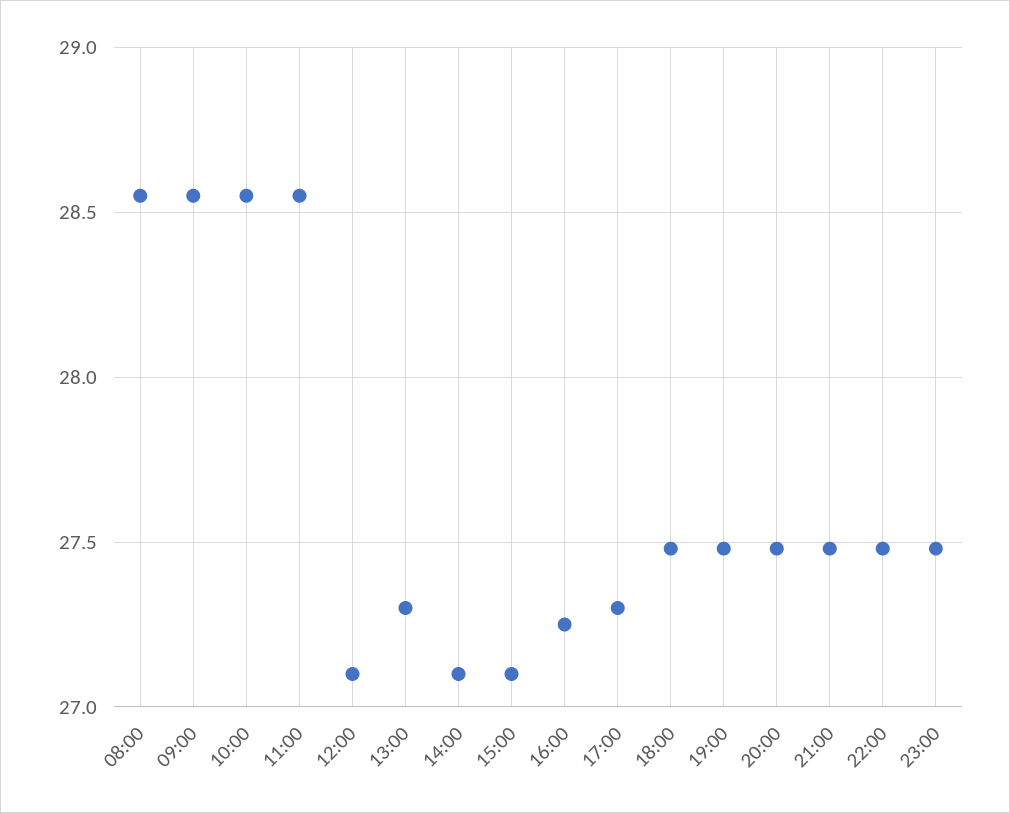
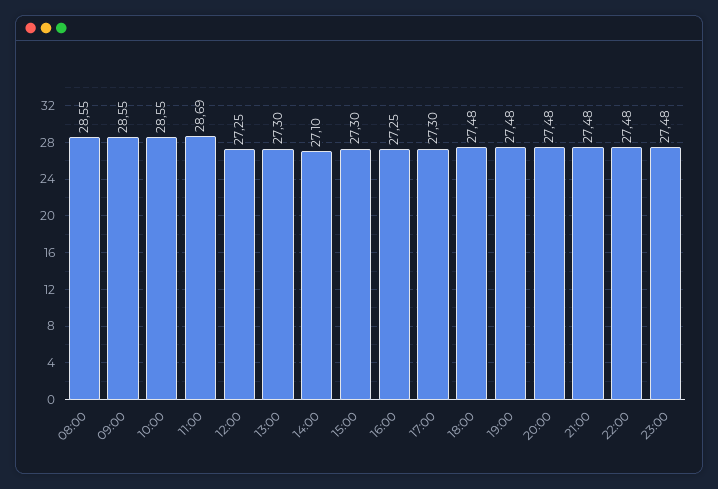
  {
    "08:00": 28.55,
    "09:00": 28.55,
    "10:00": 28.55,
-   "11:00": 28.55,
+   "11:00": 28.69,
-   "12:00": 27.1,
+   "12:00": 27.25,
    "13:00": 27.3,
    "14:00": 27.1,
-   "15:00": 27.1,
+   "15:00": 27.3,
    "16:00": 27.25,
    "17:00": 27.3,
    "18:00": 27.48,
    "19:00": 27.48,
    "20:00": 27.48,
    "21:00": 27.48,
    "22:00": 27.48,
    "23:00": 27.48
  }

